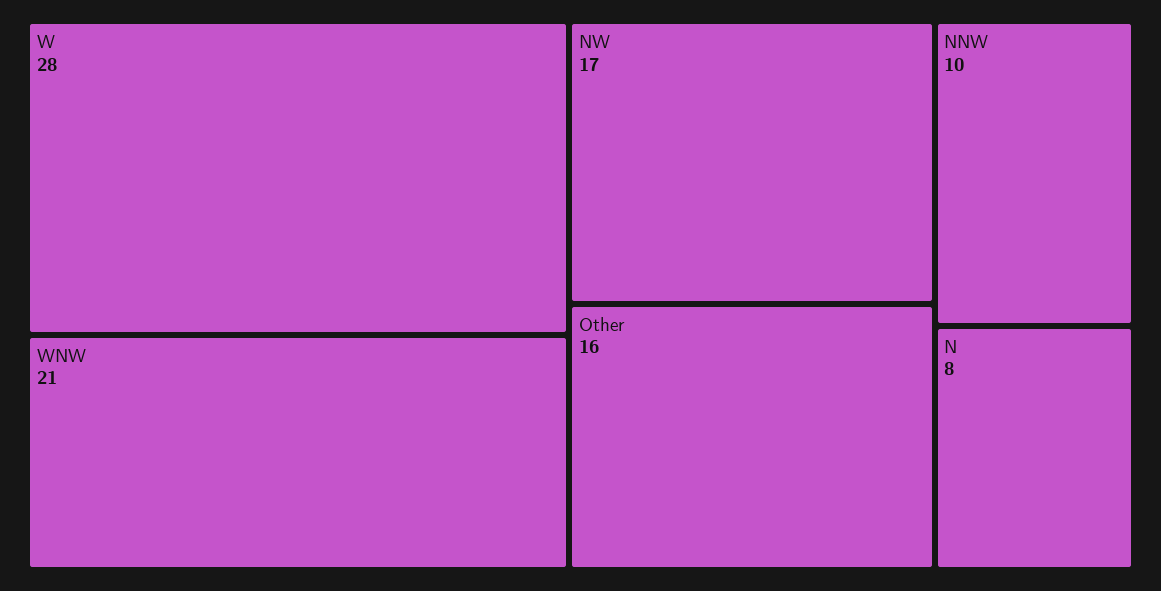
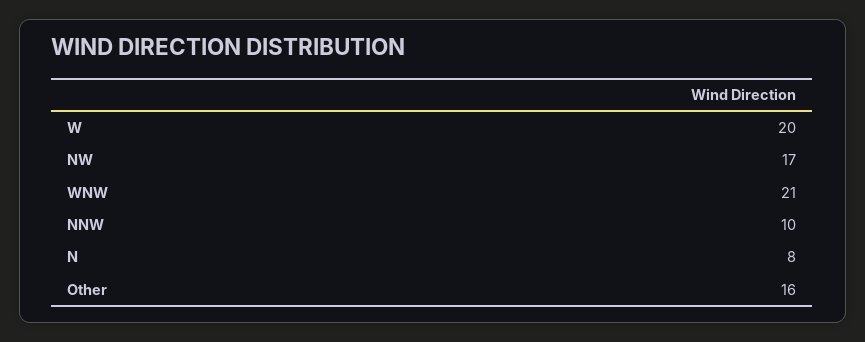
  {
-   "W": 28,
+   "W": 20,
    "WNW": 21,
    "NW": 17,
    "Other": 16,
    "NNW": 10,
    "N": 8
  }

